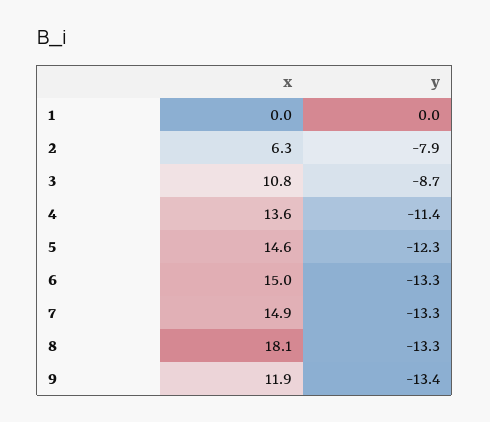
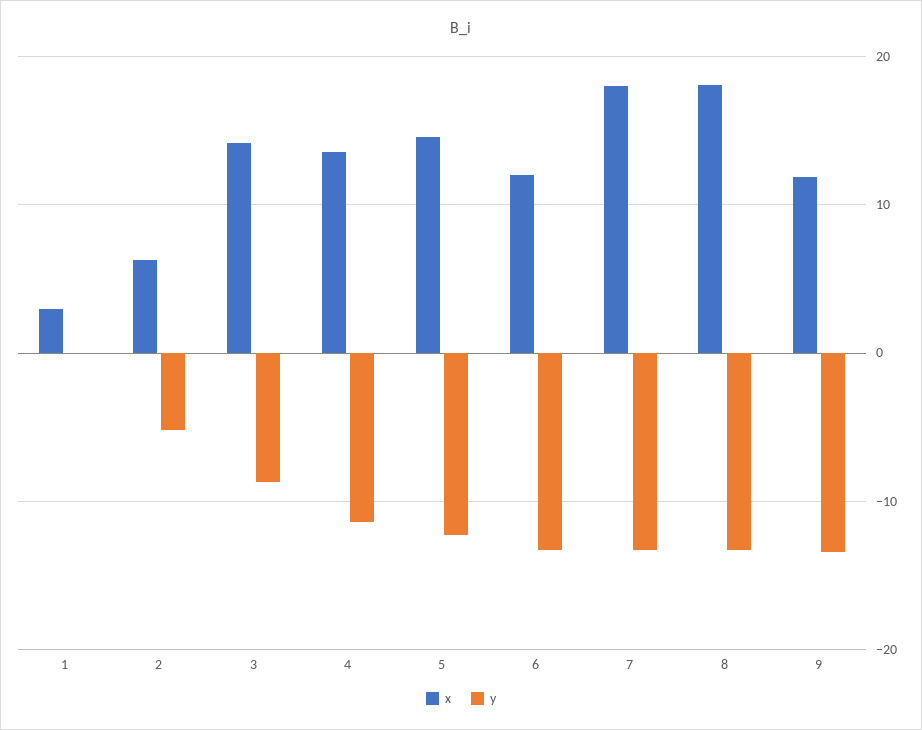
  {
    "x": {
-     "1": 0,
+     "1": 3,
      "2": 6.3,
-     "3": 10.8,
+     "3": 14,
      "4": 13.6,
      "5": 14.6,
-     "6": 15,
+     "6": 12,
-     "7": 14.9,
+     "7": 18,
      "8": 18.1,
      "9": 11.9
    },
    "y": {
      "1": 0,
-     "2": -7.9,
+     "2": -5,
      "3": -8.7,
      "4": -11.4,
      "5": -12.3,
      "6": -13.3,
      "7": -13.3,
      "8": -13.3,
      "9": -13.4
    }
  }

